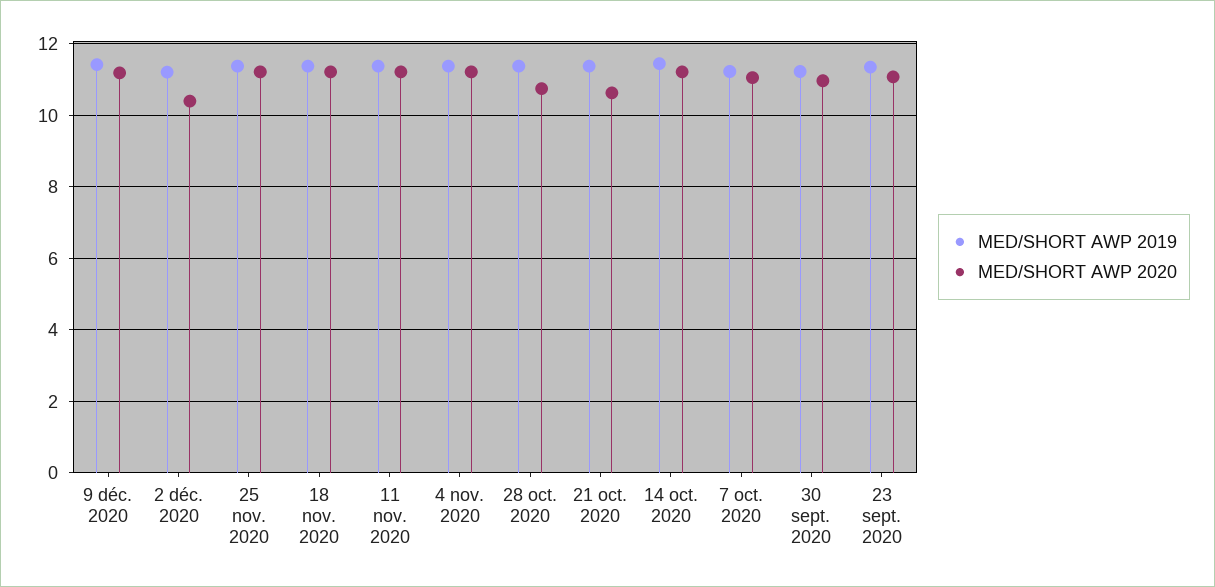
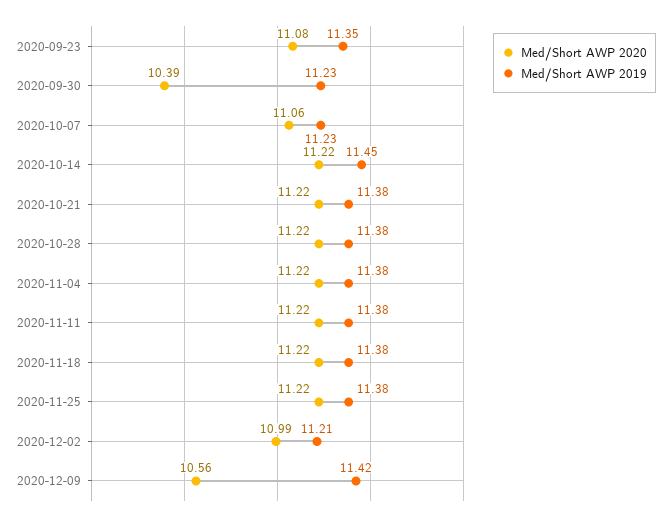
  {
    "MED/SHORT AWP 2019": {
      "9 déc. 2020": 11.42,
      "2 déc. 2020": 11.21,
      "25 nov. 2020": 11.38,
      "18 nov. 2020": 11.38,
      "11 nov. 2020": 11.38,
      "4 nov. 2020": 11.38,
      "28 oct. 2020": 11.38,
      "21 oct. 2020": 11.38,
      "14 oct. 2020": 11.45,
      "7 oct. 2020": 11.23,
      "30 sept. 2020": 11.23,
      "23 sept. 2020": 11.35
    },
    "MED/SHORT AWP 2020": {
-     "9 déc. 2020": 11.2,
+     "9 déc. 2020": 10.56,
-     "2 déc. 2020": 10.4,
+     "2 déc. 2020": 10.99,
      "25 nov. 2020": 11.22,
      "18 nov. 2020": 11.22,
      "11 nov. 2020": 11.22,
      "4 nov. 2020": 11.22,
-     "28 oct. 2020": 10.8,
+     "28 oct. 2020": 11.22,
-     "21 oct. 2020": 10.6,
+     "21 oct. 2020": 11.22,
      "14 oct. 2020": 11.22,
      "7 oct. 2020": 11.06,
-     "30 sept. 2020": 11,
+     "30 sept. 2020": 10.39,
      "23 sept. 2020": 11.08
    }
  }

